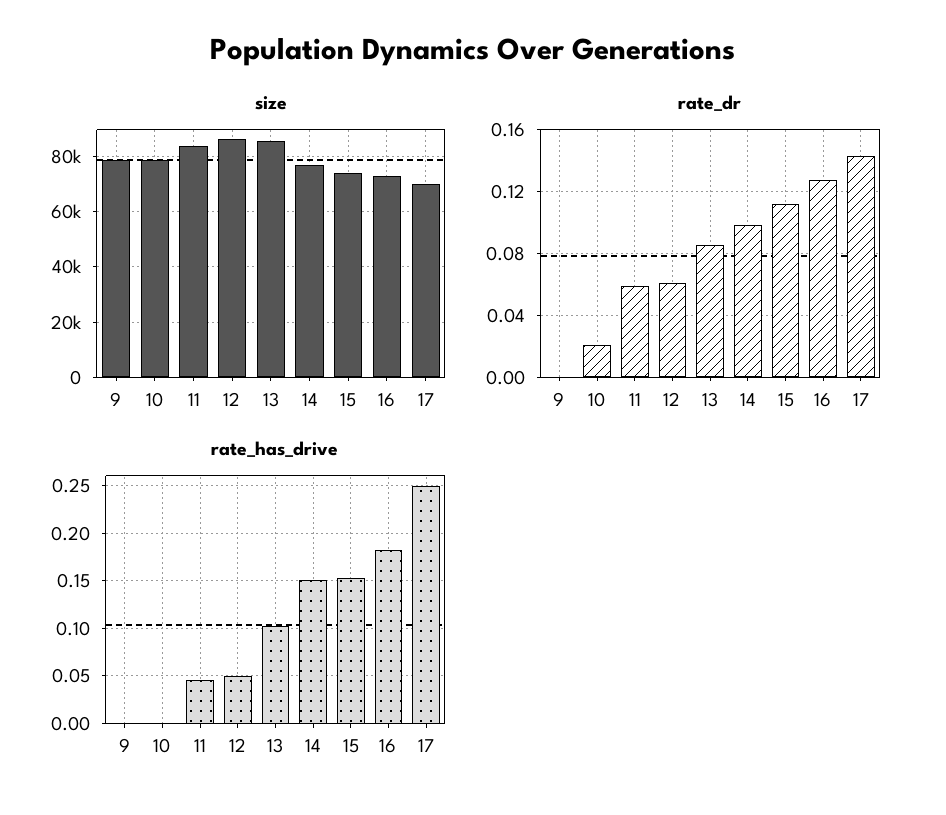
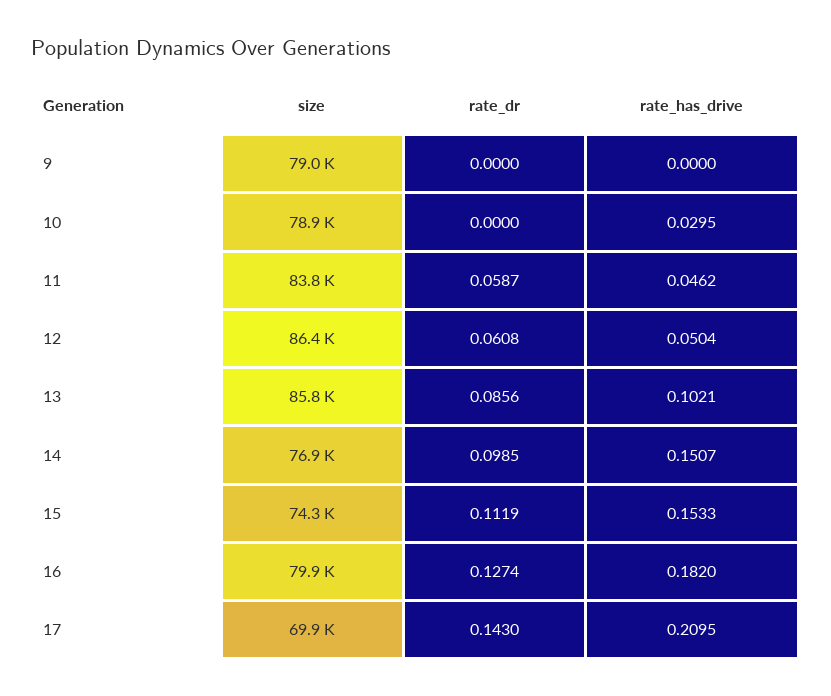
  {
    "size": {
      "9": 79000,
      "10": 78900,
      "11": 83800,
      "12": 86400,
      "13": 85800,
      "14": 76900,
      "15": 74300,
-     "16": 72500,
+     "16": 79900,
      "17": 69900
    },
    "rate_dr": {
      "9": 0,
-     "10": 0.02,
+     "10": 0,
      "11": 0.0587,
      "12": 0.0608,
      "13": 0.0856,
      "14": 0.0985,
      "15": 0.1119,
      "16": 0.1274,
      "17": 0.143
    },
    "rate_has_drive": {
      "9": 0,
-     "10": 0,
+     "10": 0.0295,
      "11": 0.0462,
      "12": 0.0504,
      "13": 0.1021,
      "14": 0.1507,
      "15": 0.1533,
      "16": 0.182,
-     "17": 0.25
+     "17": 0.2095
    }
  }

